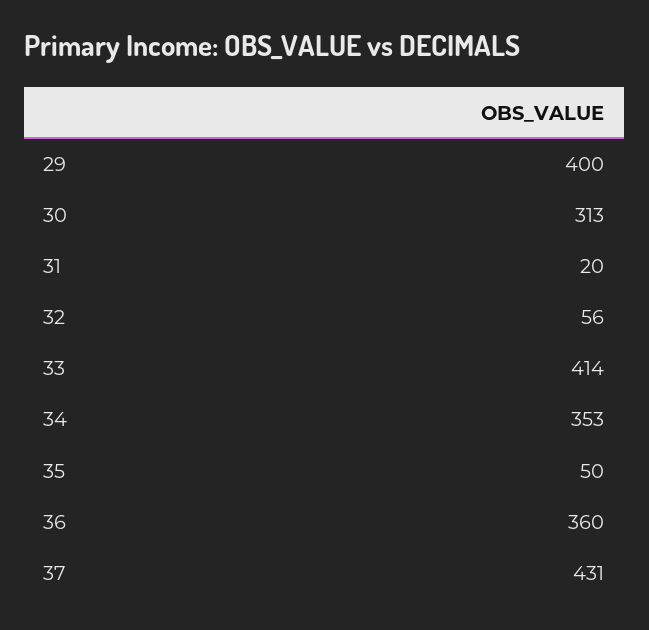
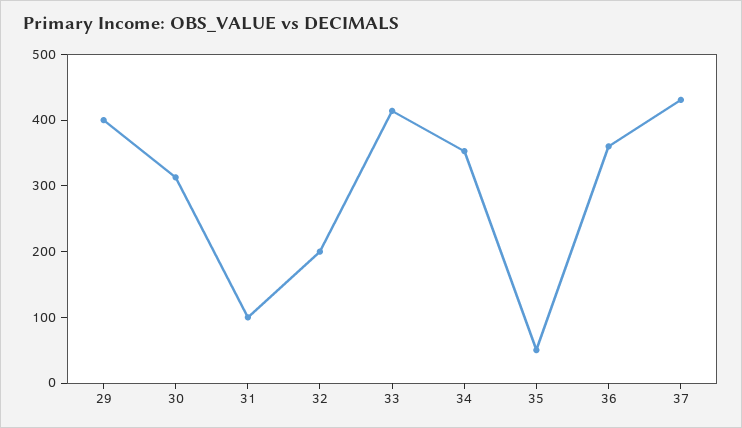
  {
    "29": 400,
    "30": 313,
-   "31": 20,
+   "31": 100,
-   "32": 56,
+   "32": 200,
    "33": 414,
    "34": 353,
    "35": 50,
    "36": 360,
    "37": 431
  }

